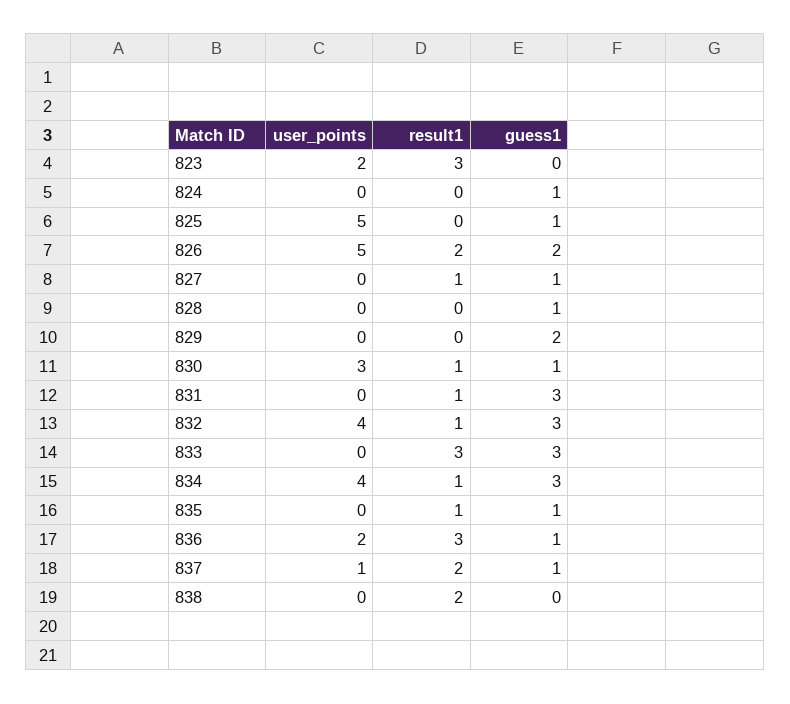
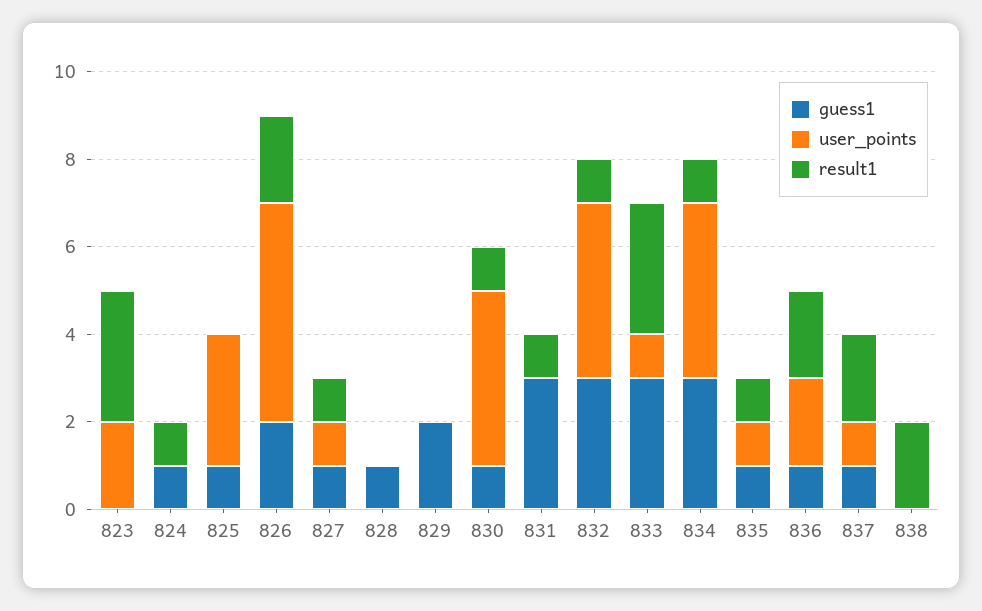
  {
    "user_points": {
      "823": 2,
      "824": 0,
-     "825": 5,
+     "825": 3,
      "826": 5,
-     "827": 0,
+     "827": 1,
      "828": 0,
      "829": 0,
-     "830": 3,
+     "830": 4,
      "831": 0,
      "832": 4,
-     "833": 0,
+     "833": 1,
      "834": 4,
-     "835": 0,
+     "835": 1,
      "836": 2,
      "837": 1,
      "838": 0
    },
    "result1": {
      "823": 3,
-     "824": 0,
+     "824": 1,
      "825": 0,
      "826": 2,
      "827": 1,
      "828": 0,
      "829": 0,
      "830": 1,
      "831": 1,
      "832": 1,
      "833": 3,
      "834": 1,
      "835": 1,
-     "836": 3,
+     "836": 2,
      "837": 2,
      "838": 2
    },
    "guess1": {
      "823": 0,
      "824": 1,
      "825": 1,
      "826": 2,
      "827": 1,
      "828": 1,
      "829": 2,
      "830": 1,
      "831": 3,
      "832": 3,
      "833": 3,
      "834": 3,
      "835": 1,
      "836": 1,
      "837": 1,
      "838": 0
    }
  }

